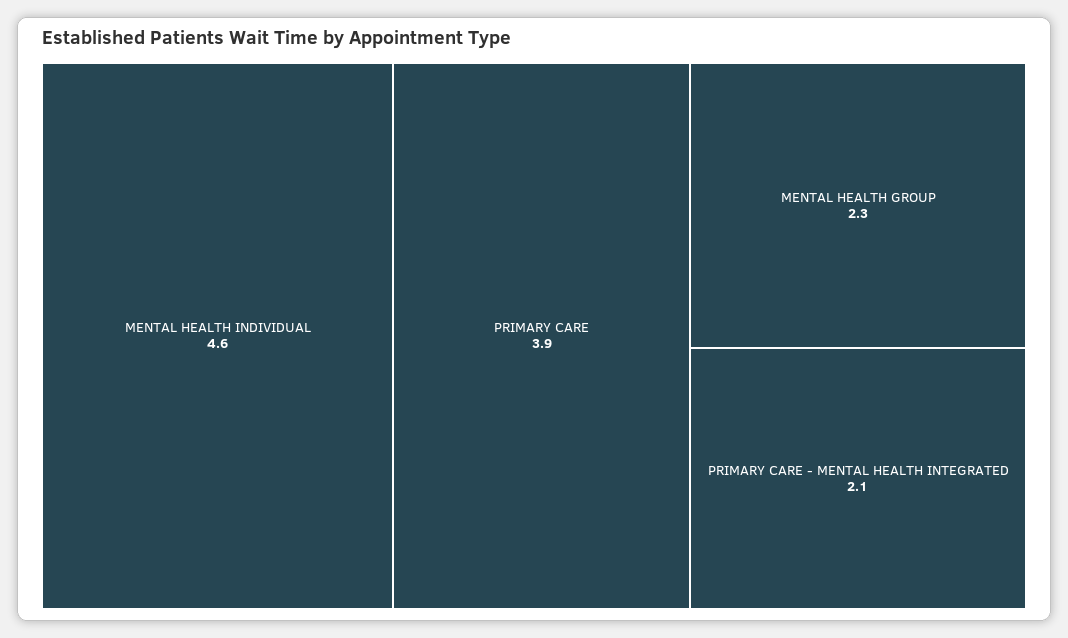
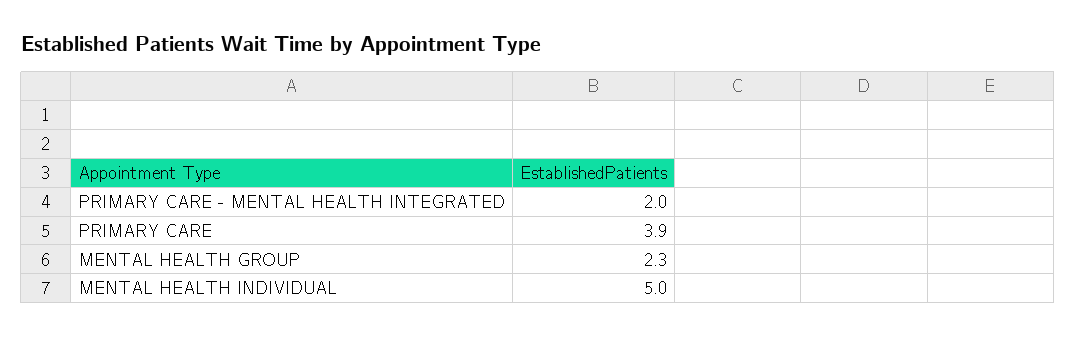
  {
-   "MENTAL HEALTH INDIVIDUAL": 4.6,
+   "MENTAL HEALTH INDIVIDUAL": 5,
    "PRIMARY CARE": 3.9,
    "MENTAL HEALTH GROUP": 2.3,
-   "PRIMARY CARE - MENTAL HEALTH INTEGRATED": 2.1
+   "PRIMARY CARE - MENTAL HEALTH INTEGRATED": 2
  }

